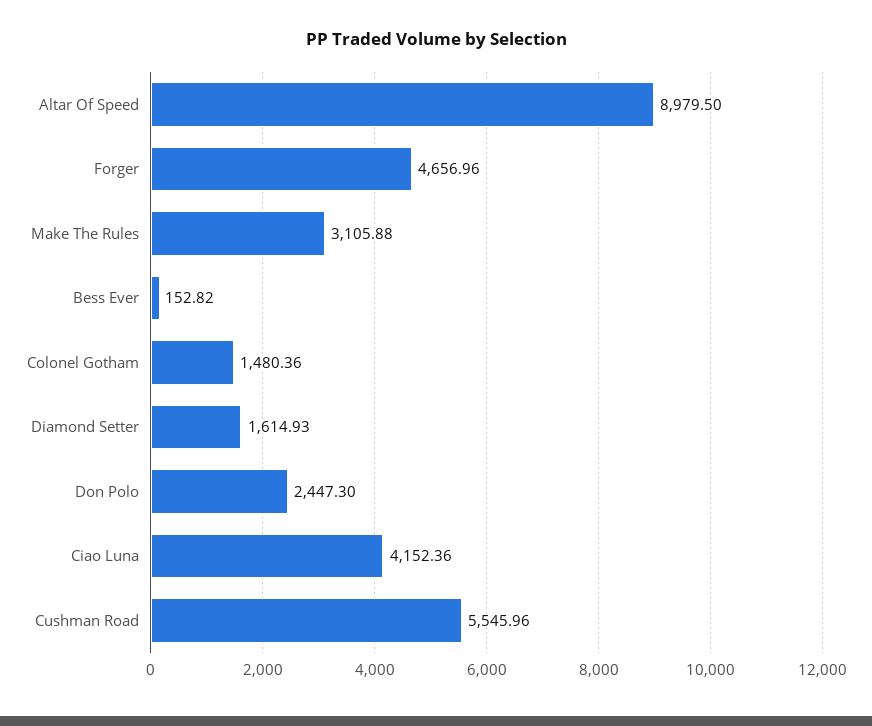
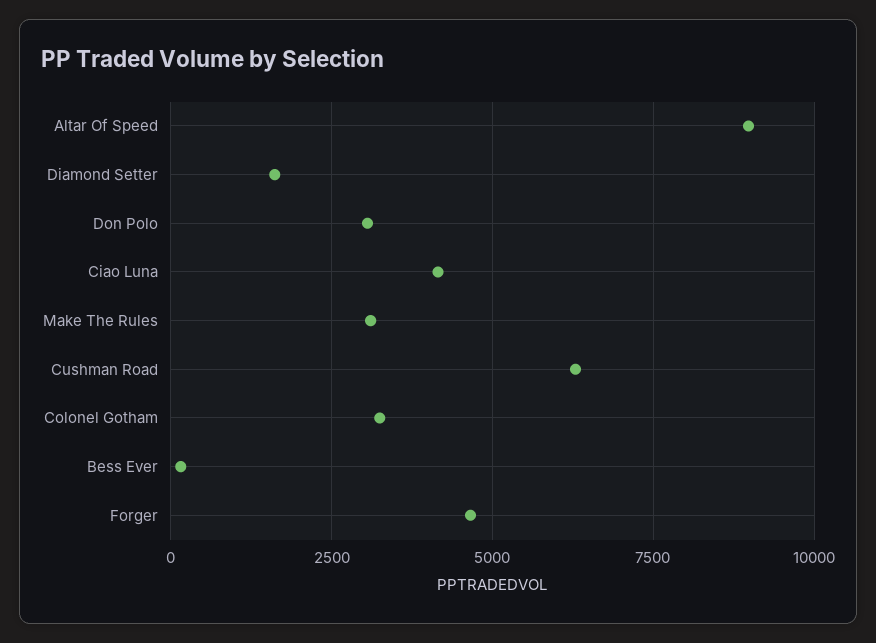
  {
    "Altar Of Speed": 8979.5,
    "Forger": 4656.96,
    "Make The Rules": 3105.88,
    "Bess Ever": 152.82,
-   "Colonel Gotham": 1480.36,
+   "Colonel Gotham": 3250,
    "Diamond Setter": 1614.93,
-   "Don Polo": 2447.3,
+   "Don Polo": 3000,
    "Ciao Luna": 4152.36,
-   "Cushman Road": 5545.96
+   "Cushman Road": 6250
  }

